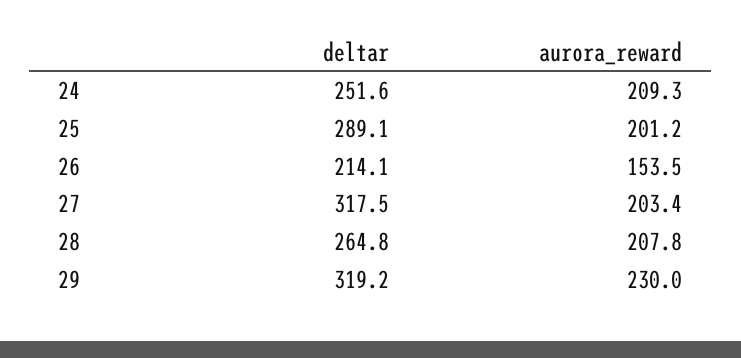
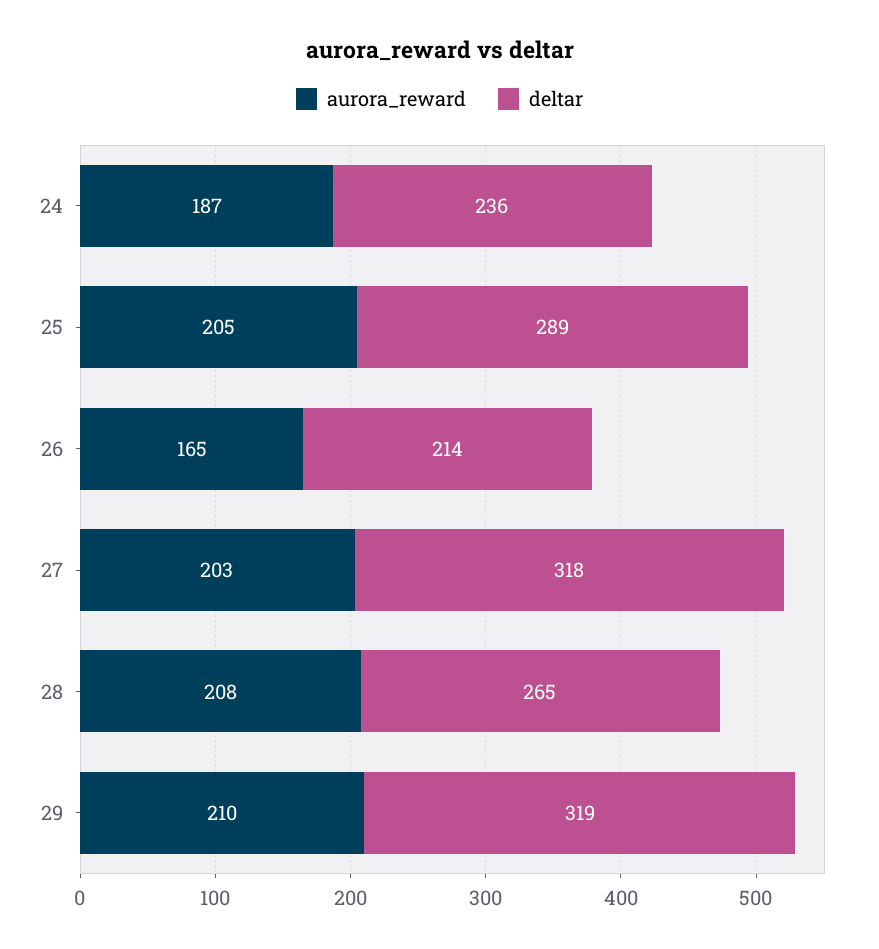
  {
    "deltar": {
-     "24": 251.6,
+     "24": 236,
      "25": 289.1,
      "26": 214.1,
      "27": 317.5,
      "28": 264.8,
      "29": 319.2
    },
    "aurora_reward": {
-     "24": 209.3,
+     "24": 187,
-     "25": 201.2,
+     "25": 205,
-     "26": 153.5,
+     "26": 165,
      "27": 203.4,
      "28": 207.8,
-     "29": 230
+     "29": 210
    }
  }

